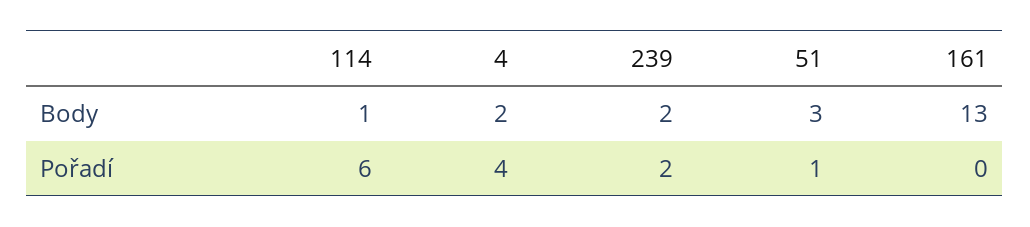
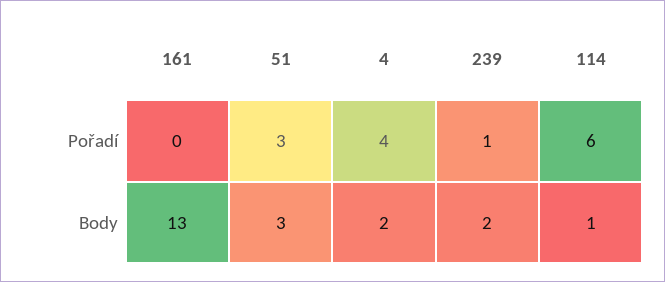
  {
    "114": {
      "Body": 1,
      "Pořadí": 6
    },
    "4": {
      "Body": 2,
      "Pořadí": 4
    },
    "239": {
      "Body": 2,
-     "Pořadí": 2
+     "Pořadí": 1
    },
    "51": {
      "Body": 3,
-     "Pořadí": 1
+     "Pořadí": 3
    },
    "161": {
      "Body": 13,
      "Pořadí": 0
    }
  }

